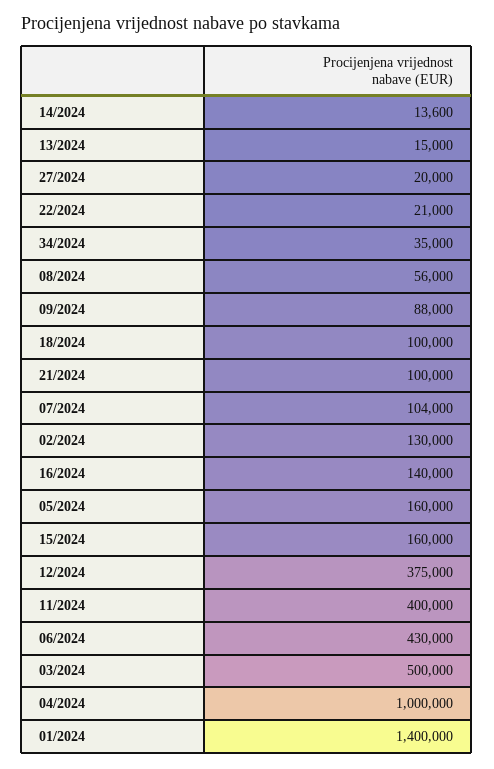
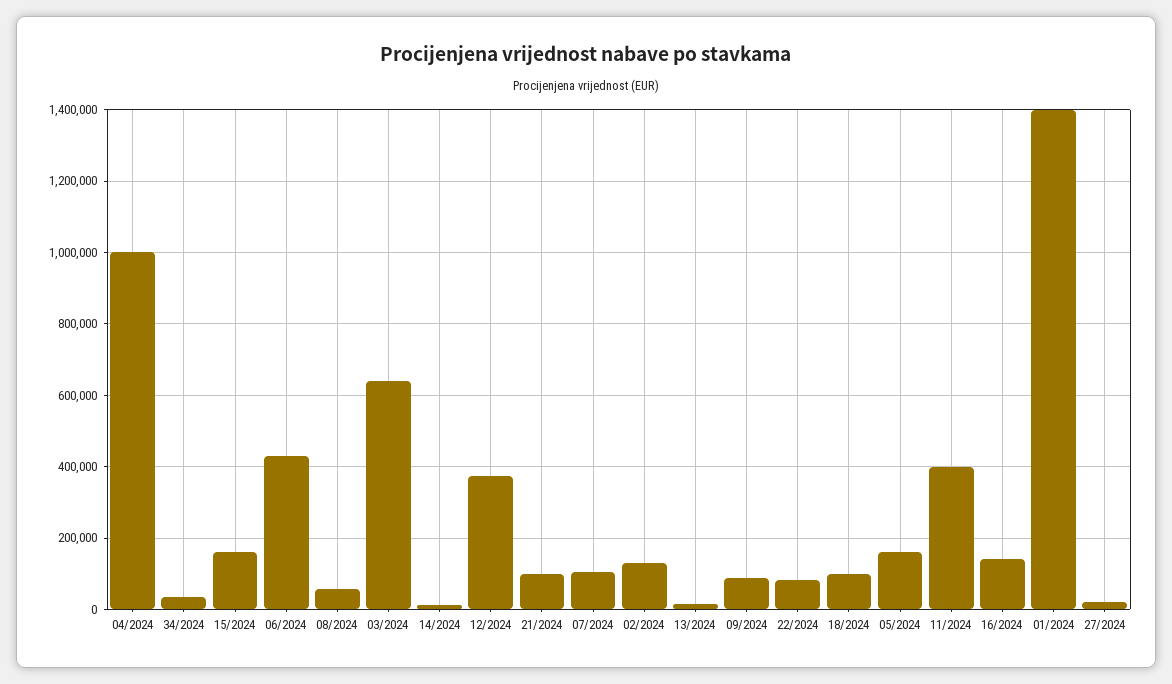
  {
    "14/2024": 13600,
    "13/2024": 15000,
    "27/2024": 20000,
-   "22/2024": 21000,
+   "22/2024": 80000,
    "34/2024": 35000,
    "08/2024": 56000,
    "09/2024": 88000,
    "18/2024": 100000,
    "21/2024": 100000,
    "07/2024": 104000,
    "02/2024": 130000,
    "16/2024": 140000,
    "05/2024": 160000,
    "15/2024": 160000,
    "12/2024": 375000,
    "11/2024": 400000,
    "06/2024": 430000,
-   "03/2024": 500000,
+   "03/2024": 640000,
    "04/2024": 1000000,
    "01/2024": 1400000
  }

